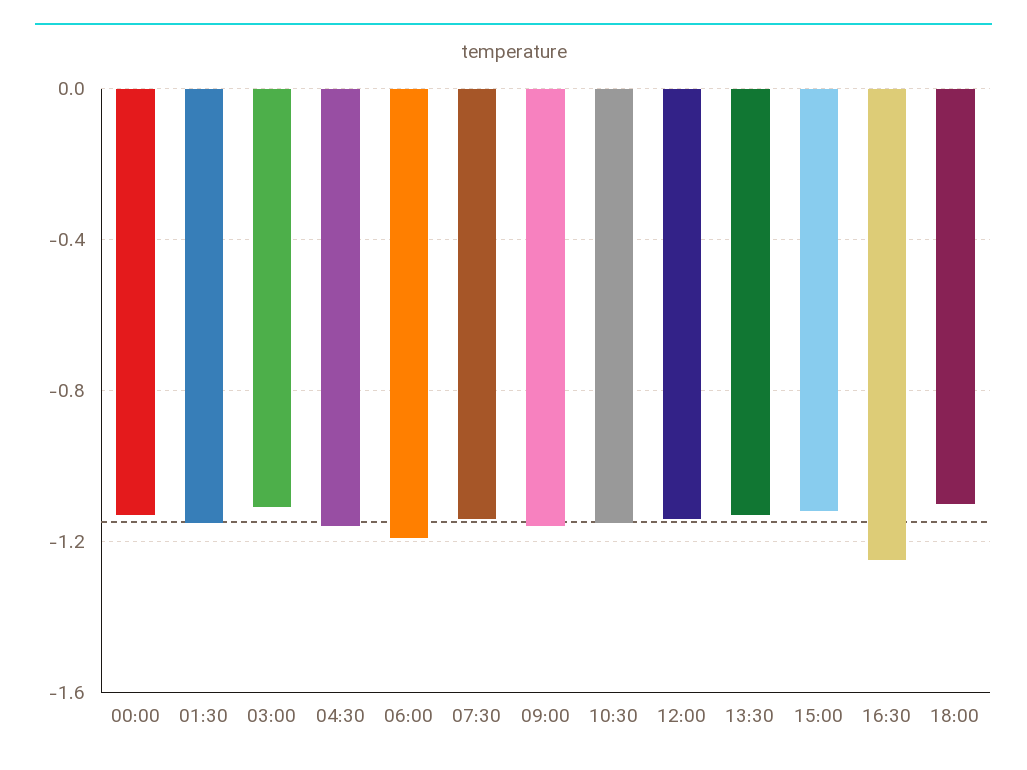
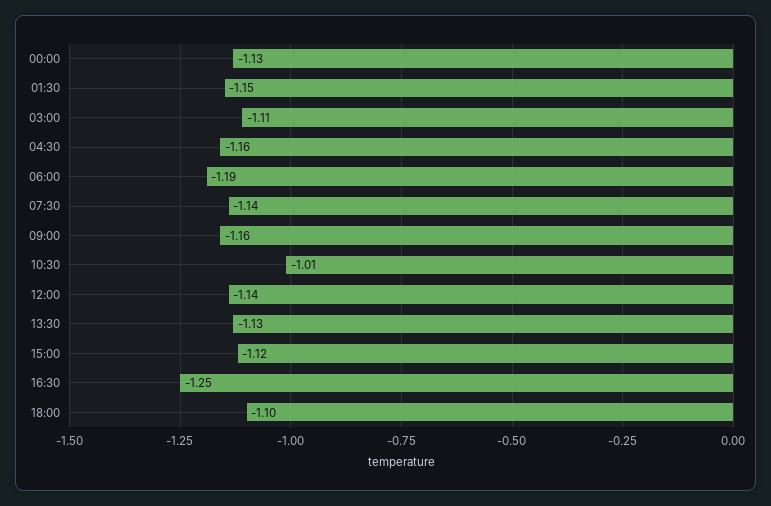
  {
    "00:00": -1.13,
    "01:30": -1.15,
    "03:00": -1.11,
    "04:30": -1.16,
    "06:00": -1.19,
    "07:30": -1.14,
    "09:00": -1.16,
-   "10:30": -1.15,
+   "10:30": -1.01,
    "12:00": -1.14,
    "13:30": -1.13,
    "15:00": -1.12,
    "16:30": -1.25,
    "18:00": -1.1
  }

